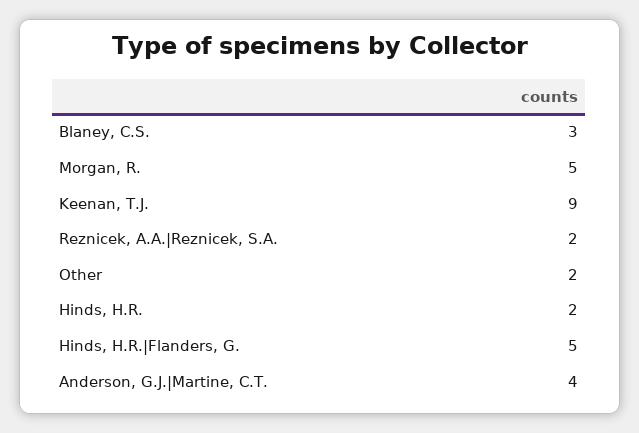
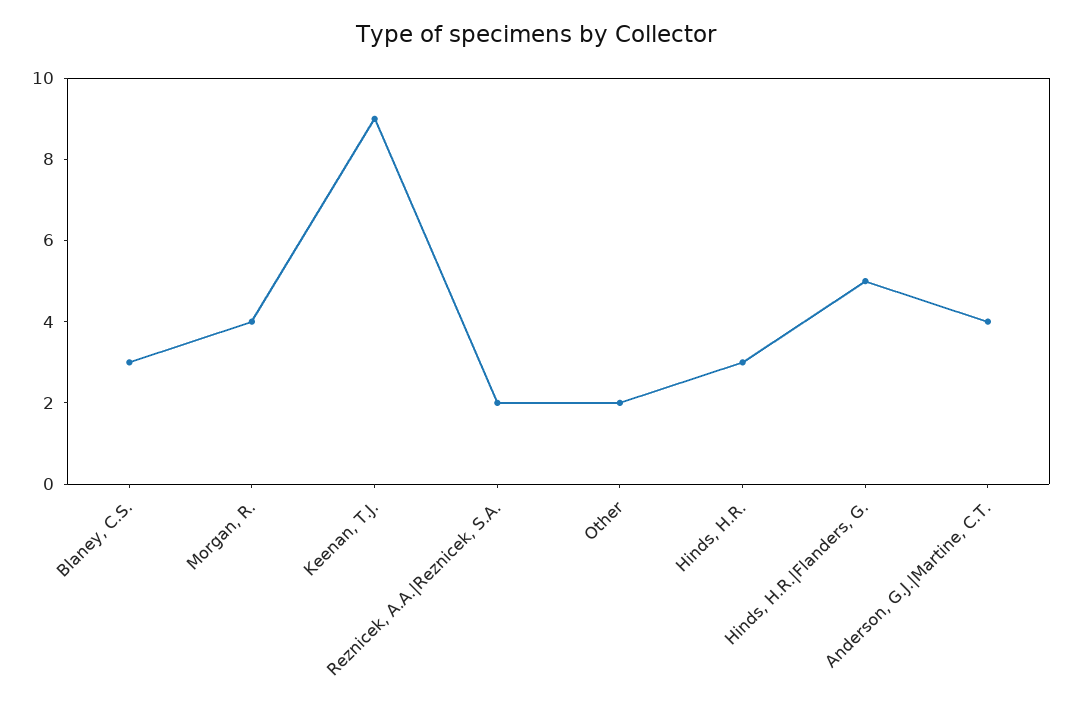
  {
    "Blaney, C.S.": 3,
-   "Morgan, R.": 5,
+   "Morgan, R.": 4,
    "Keenan, T.J.": 9,
    "Reznicek, A.A.|Reznicek, S.A.": 2,
    "Other": 2,
-   "Hinds, H.R.": 2,
+   "Hinds, H.R.": 3,
    "Hinds, H.R.|Flanders, G.": 5,
    "Anderson, G.J.|Martine, C.T.": 4
  }

